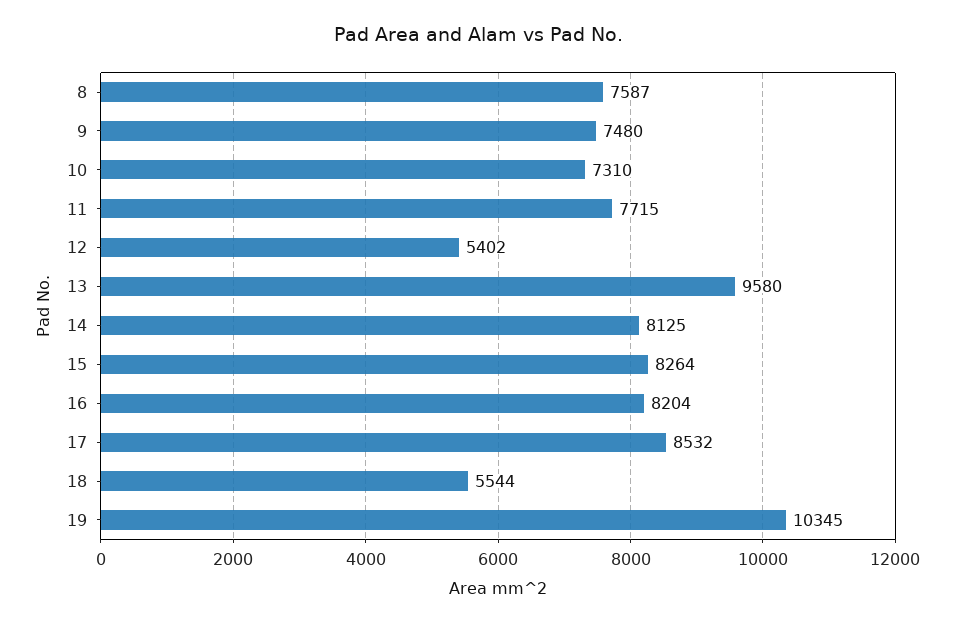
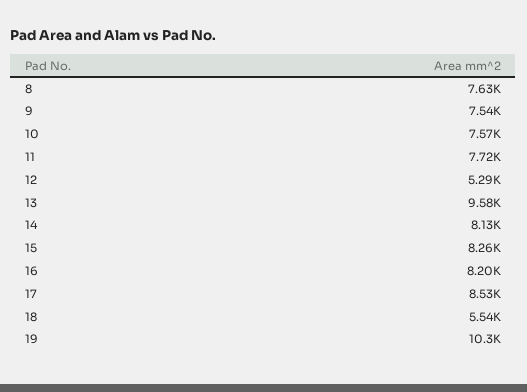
  {
-   "8": 7587,
+   "8": 7630,
-   "9": 7480,
+   "9": 7540,
-   "10": 7310,
+   "10": 7570,
    "11": 7715,
-   "12": 5402,
+   "12": 5290,
    "13": 9580,
    "14": 8125,
    "15": 8264,
    "16": 8204,
    "17": 8532,
    "18": 5544,
    "19": 10345
  }

